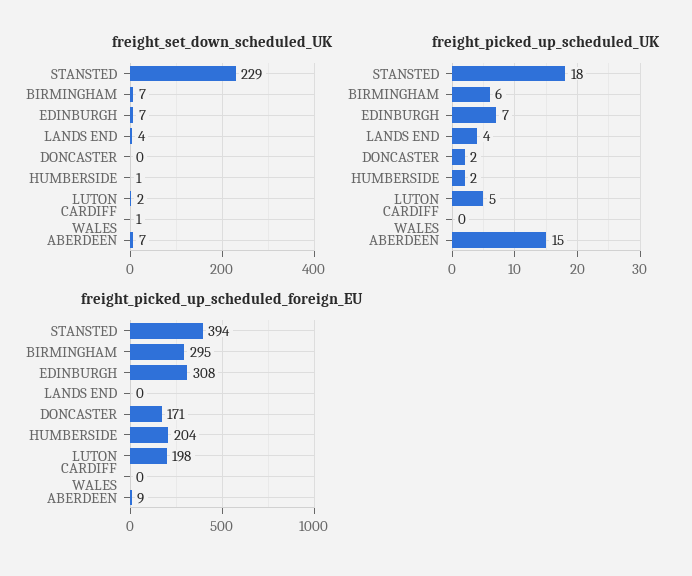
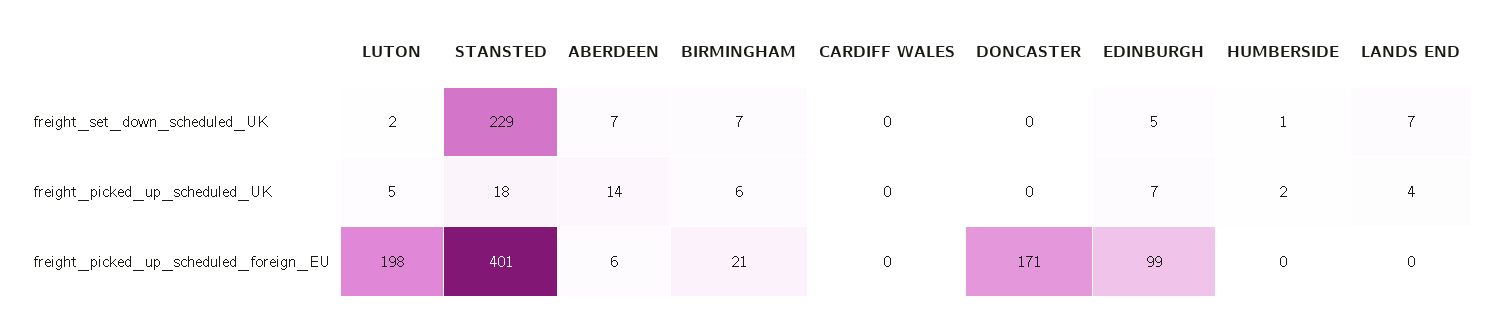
  {
    "freight_set_down_scheduled_UK": {
      "STANSTED": 229,
      "BIRMINGHAM": 7,
-     "EDINBURGH": 7,
+     "EDINBURGH": 5,
-     "LANDS END": 4,
+     "LANDS END": 7,
      "DONCASTER": 0,
      "HUMBERSIDE": 1,
      "LUTON": 2,
-     "CARDIFF WALES": 1,
+     "CARDIFF WALES": 0,
      "ABERDEEN": 7
    },
    "freight_picked_up_scheduled_UK": {
      "STANSTED": 18,
      "BIRMINGHAM": 6,
      "EDINBURGH": 7,
      "LANDS END": 4,
-     "DONCASTER": 2,
+     "DONCASTER": 0,
      "HUMBERSIDE": 2,
      "LUTON": 5,
      "CARDIFF WALES": 0,
-     "ABERDEEN": 15
+     "ABERDEEN": 14
    },
    "freight_picked_up_scheduled_foreign_EU": {
-     "STANSTED": 394,
+     "STANSTED": 401,
-     "BIRMINGHAM": 295,
+     "BIRMINGHAM": 21,
-     "EDINBURGH": 308,
+     "EDINBURGH": 99,
      "LANDS END": 0,
      "DONCASTER": 171,
-     "HUMBERSIDE": 204,
+     "HUMBERSIDE": 0,
      "LUTON": 198,
      "CARDIFF WALES": 0,
-     "ABERDEEN": 9
+     "ABERDEEN": 6
    }
  }

